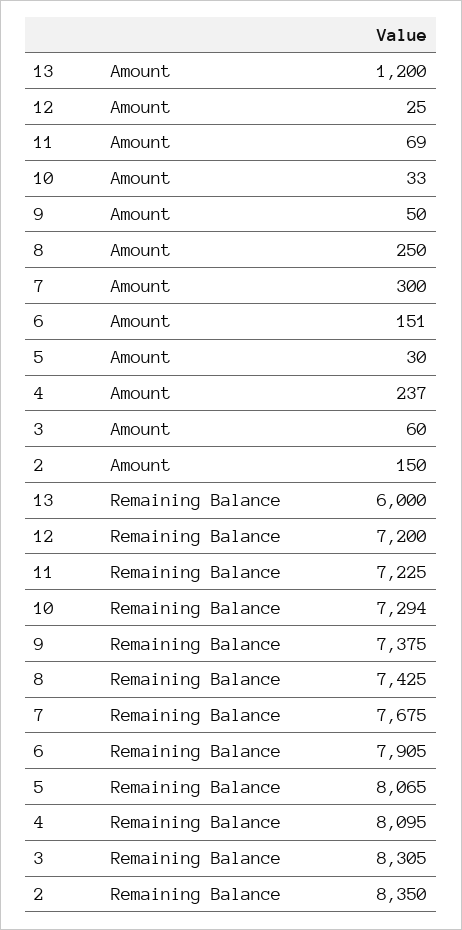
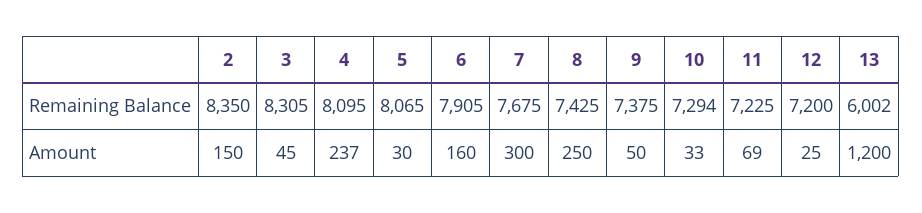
  {
    "13": {
      "Amount": 1200,
-     "Remaining Balance": 6000
+     "Remaining Balance": 6002
    },
    "12": {
      "Amount": 25,
      "Remaining Balance": 7200
    },
    "11": {
      "Amount": 69,
      "Remaining Balance": 7225
    },
    "10": {
      "Amount": 33,
      "Remaining Balance": 7294
    },
    "9": {
      "Amount": 50,
      "Remaining Balance": 7375
    },
    "8": {
      "Amount": 250,
      "Remaining Balance": 7425
    },
    "7": {
      "Amount": 300,
      "Remaining Balance": 7675
    },
    "6": {
-     "Amount": 151,
+     "Amount": 160,
      "Remaining Balance": 7905
    },
    "5": {
      "Amount": 30,
      "Remaining Balance": 8065
    },
    "4": {
      "Amount": 237,
      "Remaining Balance": 8095
    },
    "3": {
-     "Amount": 60,
+     "Amount": 45,
      "Remaining Balance": 8305
    },
    "2": {
      "Amount": 150,
      "Remaining Balance": 8350
    }
  }

